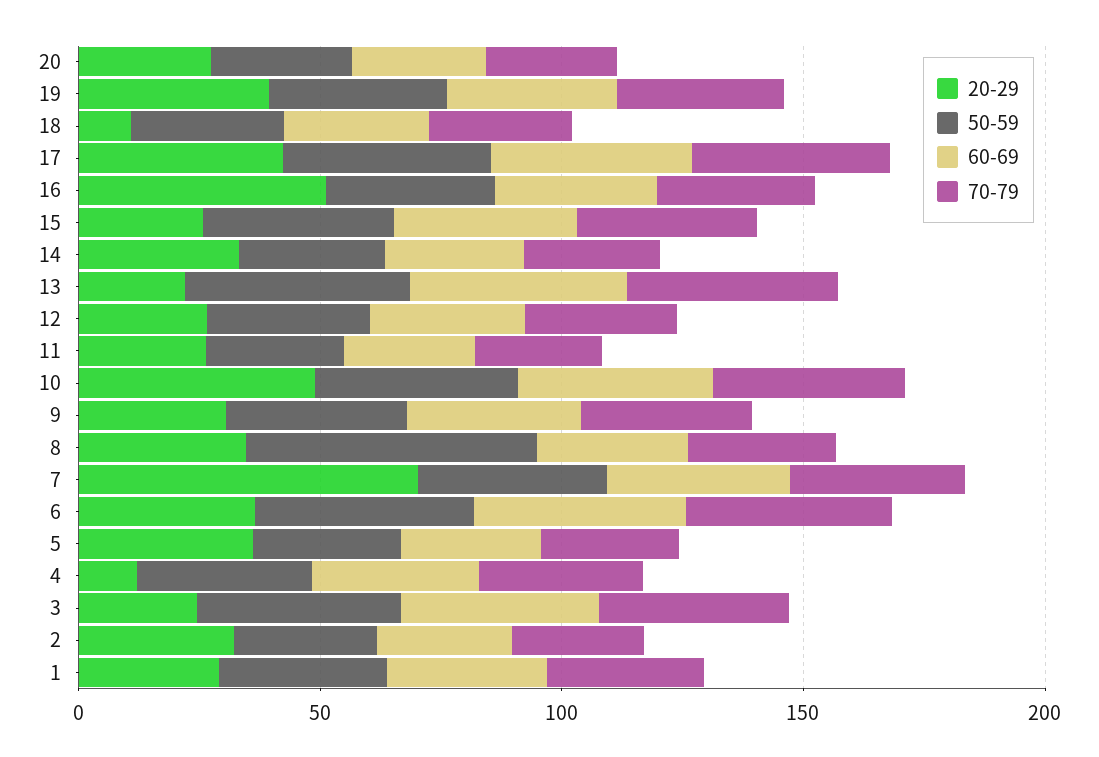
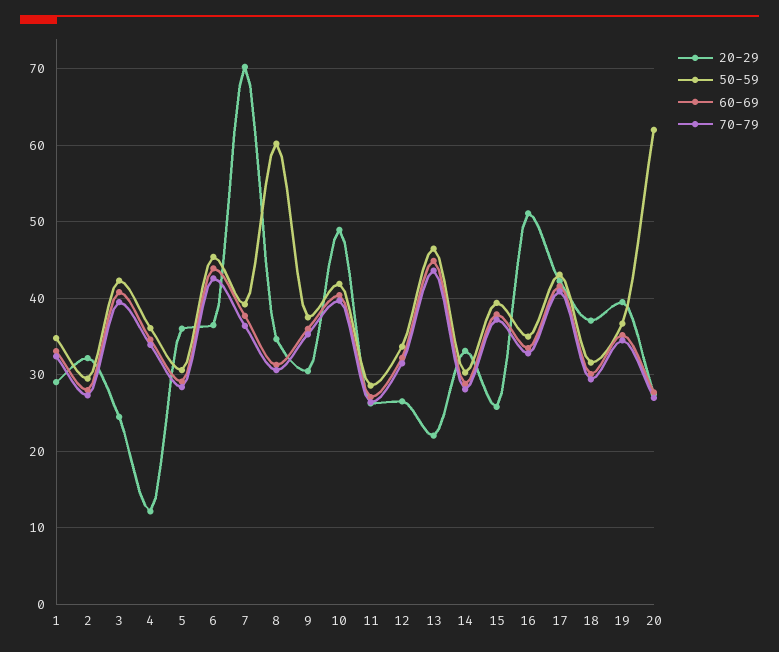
  {
    "20-29": {
      "20": 27,
      "19": 39,
-     "18": 10,
+     "18": 37,
      "17": 42,
      "16": 51,
      "15": 26,
      "14": 33,
      "13": 22,
      "12": 27,
      "11": 26,
      "10": 49,
      "9": 30,
      "8": 35,
      "7": 70,
      "6": 36,
      "5": 36,
      "4": 12,
      "3": 25,
      "2": 32,
      "1": 29
    },
    "50-59": {
-     "20": 30,
+     "20": 62,
      "19": 37,
      "18": 32,
      "17": 43,
      "16": 35,
      "15": 39,
      "14": 30,
      "13": 47,
      "12": 34,
      "11": 29,
      "10": 42,
      "9": 38,
      "8": 60,
      "7": 39,
      "6": 45,
      "5": 31,
      "4": 36,
      "3": 42,
      "2": 30,
      "1": 35
    },
    "60-69": {
      "20": 28,
      "19": 35,
      "18": 30,
      "17": 42,
      "16": 34,
      "15": 38,
      "14": 29,
      "13": 45,
      "12": 32,
      "11": 27,
      "10": 40,
      "9": 36,
      "8": 31,
      "7": 38,
      "6": 44,
      "5": 29,
      "4": 35,
      "3": 41,
      "2": 28,
      "1": 33
    },
    "70-79": {
      "20": 27,
      "19": 35,
      "18": 29,
      "17": 41,
      "16": 33,
      "15": 37,
      "14": 28,
      "13": 44,
      "12": 32,
      "11": 26,
      "10": 40,
      "9": 35,
      "8": 31,
      "7": 36,
      "6": 43,
      "5": 28,
      "4": 34,
      "3": 40,
      "2": 27,
      "1": 32
    }
  }

